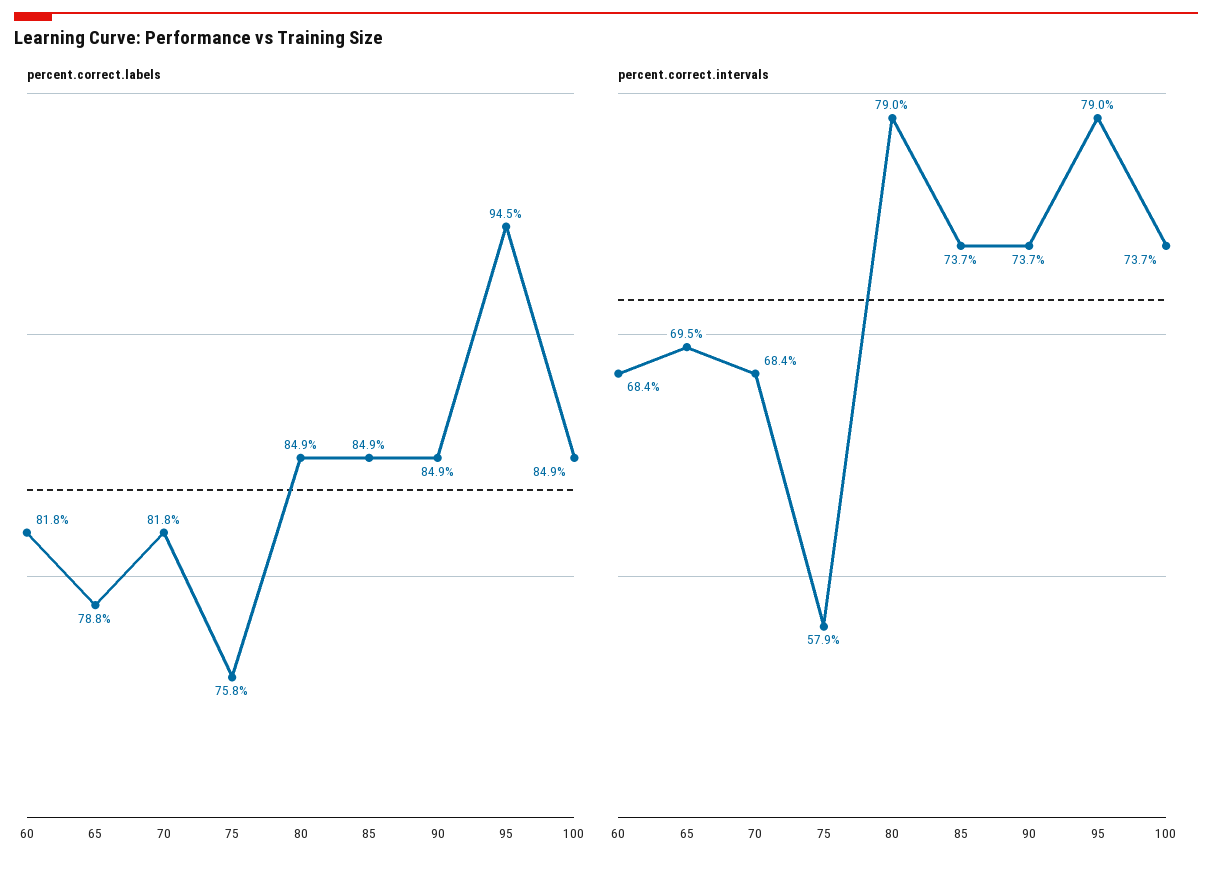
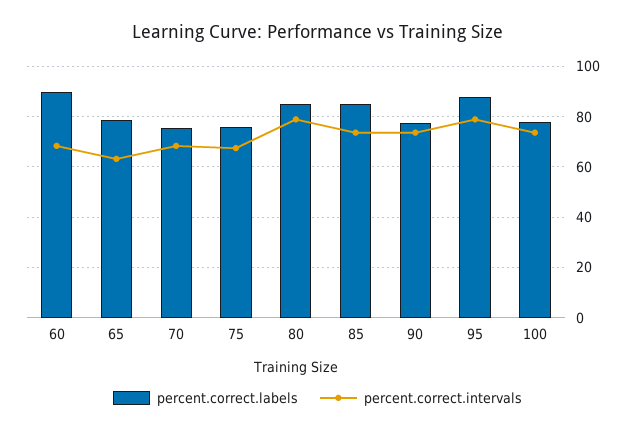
  {
    "percent.correct.labels": {
-     "60": 81.8,
+     "60": 90,
      "65": 78.8,
-     "70": 81.8,
+     "70": 75,
      "75": 75.8,
      "80": 84.9,
      "85": 84.9,
-     "90": 84.9,
+     "90": 77.5,
-     "95": 94.5,
+     "95": 87.5,
-     "100": 84.9
+     "100": 77.5
    },
    "percent.correct.intervals": {
      "60": 68.4,
-     "65": 69.5,
+     "65": 62.5,
      "70": 68.4,
-     "75": 57.9,
+     "75": 67.5,
      "80": 79,
      "85": 73.7,
      "90": 73.7,
      "95": 79,
      "100": 73.7
    }
  }

